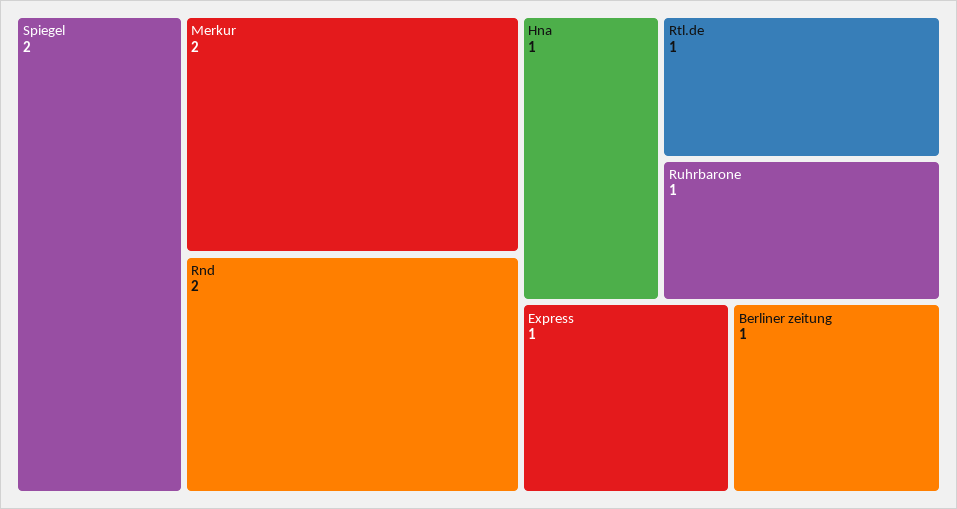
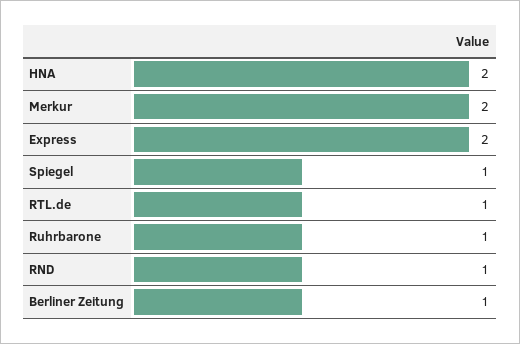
  {
-   "Spiegel": 2,
+   "Spiegel": 1,
    "Merkur": 2,
-   "Rnd": 2,
+   "Rnd": 1,
-   "Hna": 1,
+   "Hna": 2,
    "Rtl.de": 1,
    "Ruhrbarone": 1,
-   "Express": 1,
+   "Express": 2,
    "Berliner zeitung": 1
  }

